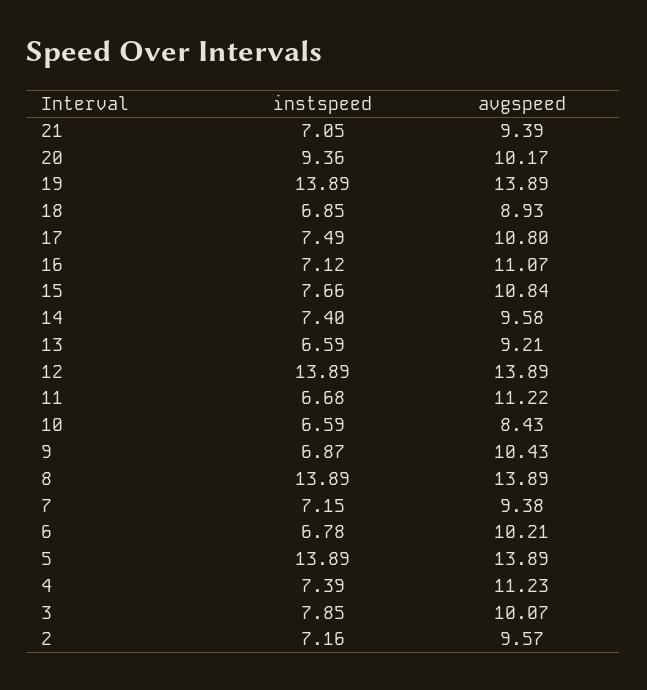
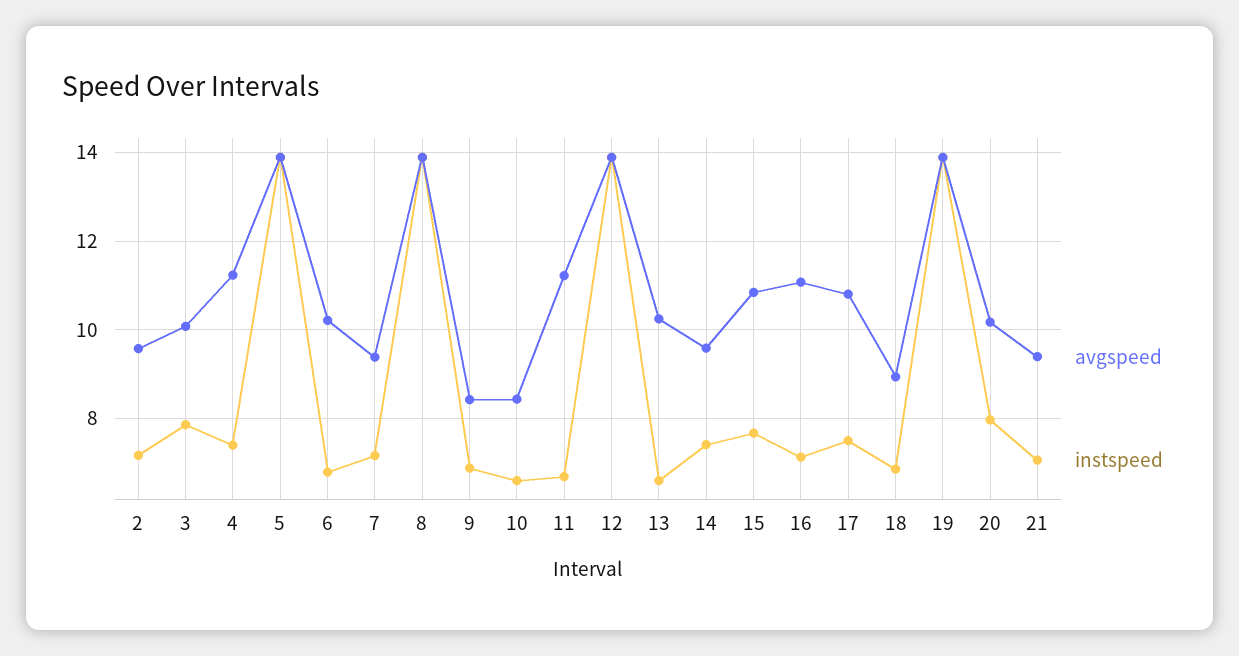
  {
    "instspeed": {
      "21": 7.05,
-     "20": 9.36,
+     "20": 8,
      "19": 13.89,
      "18": 6.85,
      "17": 7.49,
      "16": 7.12,
      "15": 7.66,
      "14": 7.4,
      "13": 6.59,
      "12": 13.89,
      "11": 6.68,
      "10": 6.59,
      "9": 6.87,
      "8": 13.89,
      "7": 7.15,
      "6": 6.78,
      "5": 13.89,
      "4": 7.39,
      "3": 7.85,
      "2": 7.16
    },
    "avgspeed": {
      "21": 9.39,
      "20": 10.17,
      "19": 13.89,
      "18": 8.93,
      "17": 10.8,
      "16": 11.07,
      "15": 10.84,
      "14": 9.58,
-     "13": 9.21,
+     "13": 10.2,
      "12": 13.89,
      "11": 11.22,
      "10": 8.43,
-     "9": 10.43,
+     "9": 8.4,
      "8": 13.89,
      "7": 9.38,
      "6": 10.21,
      "5": 13.89,
      "4": 11.23,
      "3": 10.07,
      "2": 9.57
    }
  }

